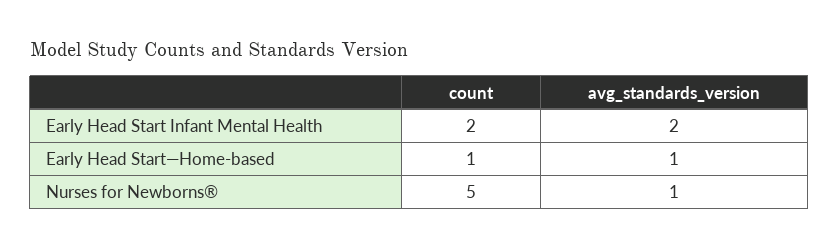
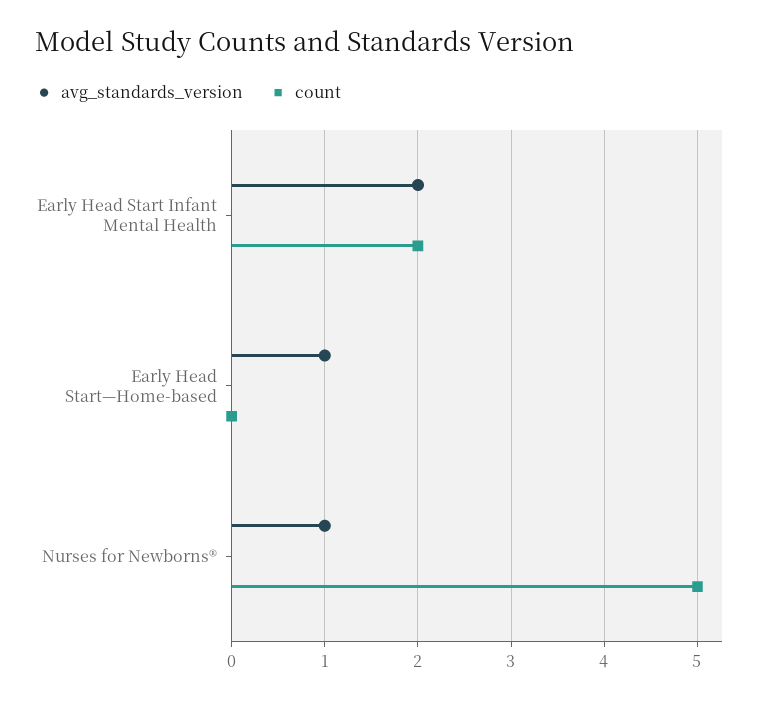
  {
    "count": {
      "Early Head Start Infant Mental Health": 2,
-     "Early Head Start—Home-based": 1,
+     "Early Head Start—Home-based": 0,
      "Nurses for Newborns®": 5
    },
    "avg_standards_version": {
      "Early Head Start Infant Mental Health": 2,
      "Early Head Start—Home-based": 1,
      "Nurses for Newborns®": 1
    }
  }

